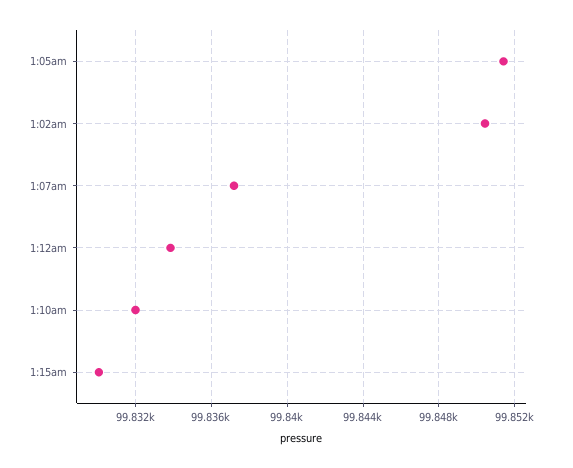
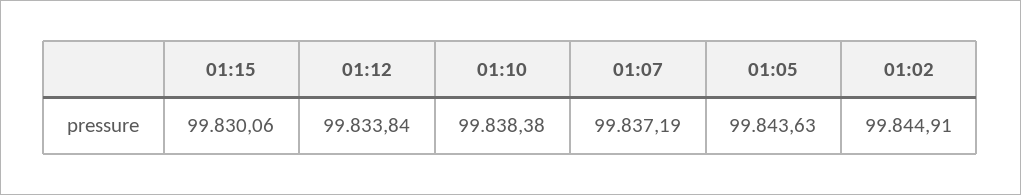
  {
-   "1:05am": 99851.5,
+   "1:05am": 99843.63,
-   "1:02am": 99850.5,
+   "1:02am": 99844.91,
    "1:07am": 99837.19,
    "1:12am": 99833.84,
-   "1:10am": 99832,
+   "1:10am": 99838.38,
    "1:15am": 99830.06
  }

